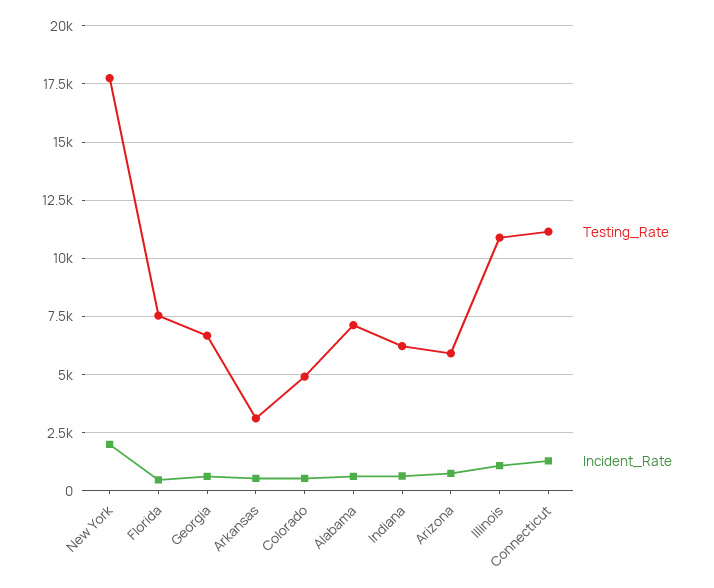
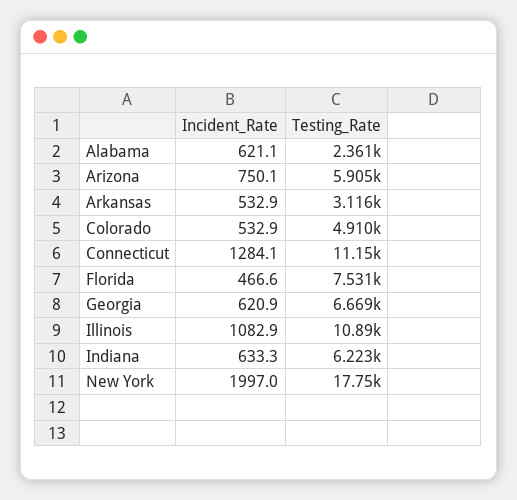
  {
    "Testing_Rate": {
      "New York": 17750,
      "Florida": 7531,
      "Georgia": 6669,
      "Arkansas": 3116,
      "Colorado": 4910,
-     "Alabama": 7000,
+     "Alabama": 2361,
      "Indiana": 6223,
      "Arizona": 5905,
      "Illinois": 10890,
      "Connecticut": 11150
    },
    "Incident_Rate": {
      "New York": 1997,
      "Florida": 466.6,
      "Georgia": 620.9,
      "Arkansas": 532.9,
      "Colorado": 532.9,
      "Alabama": 621.1,
      "Indiana": 633.3,
      "Arizona": 750.1,
      "Illinois": 1082.9,
      "Connecticut": 1284.1
    }
  }

